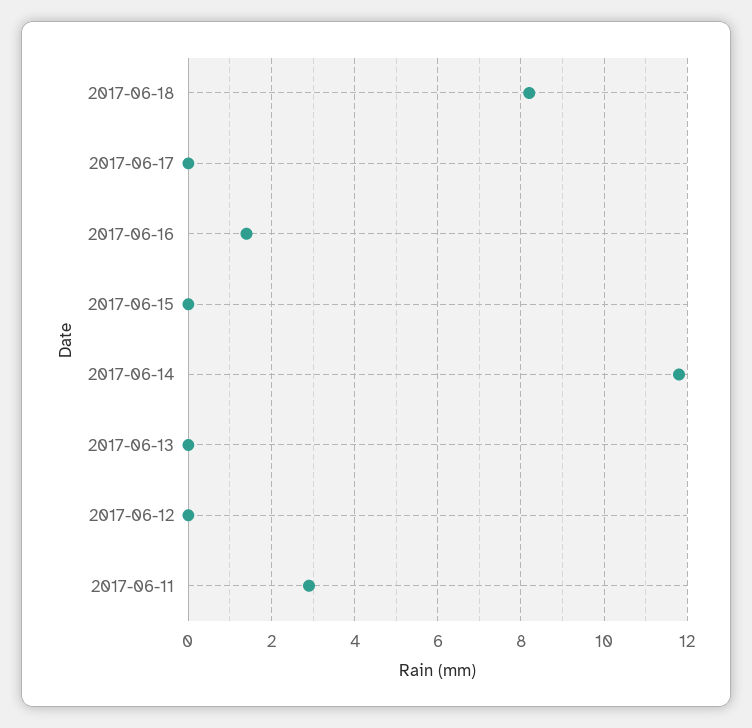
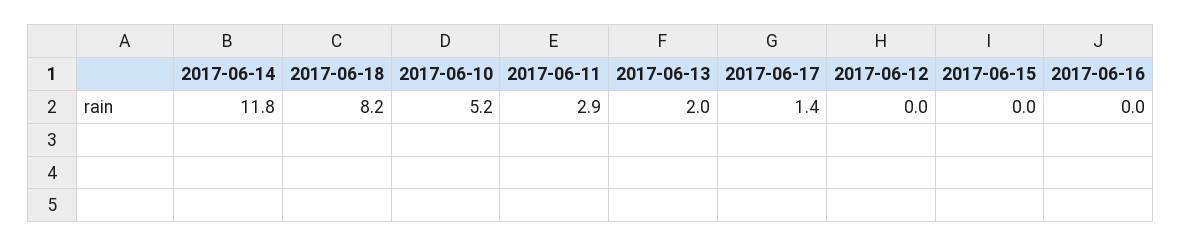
  {
    "2017-06-18": 8.2,
-   "2017-06-17": 0,
+   "2017-06-17": 1.4,
-   "2017-06-16": 1.5,
+   "2017-06-16": 0,
    "2017-06-15": 0,
    "2017-06-14": 11.8,
-   "2017-06-13": 0,
+   "2017-06-13": 2,
    "2017-06-12": 0,
-   "2017-06-11": 2.9
+   "2017-06-11": 2.9,
+   "2017-06-10": 5.2
  }

